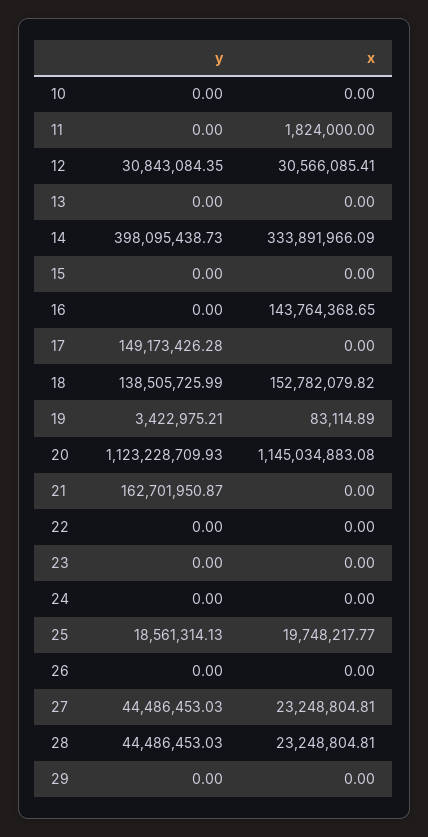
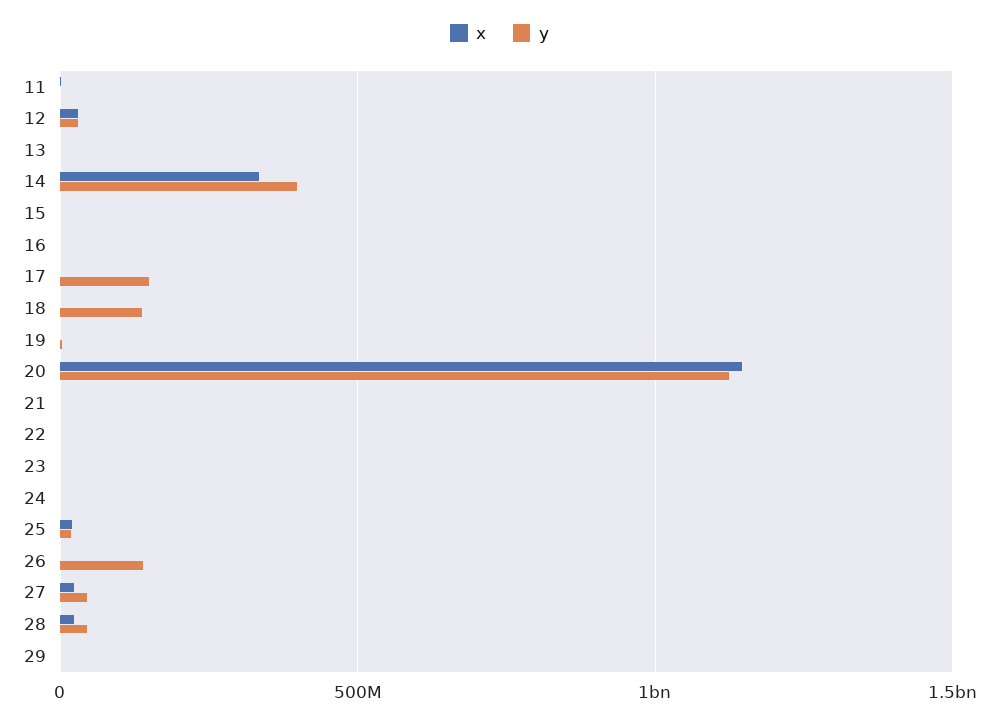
  {
    "y": {
-     "10": 0,
      "11": 0,
      "12": 30843084.35,
      "13": 0,
      "14": 398095438.73,
      "15": 0,
      "16": 0,
      "17": 149173426.28,
      "18": 138505725.99,
      "19": 3422975.21,
      "20": 1123228709.93,
-     "21": 162701950.87,
+     "21": 0,
      "22": 0,
      "23": 0,
      "24": 0,
      "25": 18561314.13,
-     "26": 0,
+     "26": 150000000,
      "27": 44486453.03,
      "28": 44486453.03,
      "29": 0
    },
    "x": {
-     "10": 0,
      "11": 1824000,
      "12": 30566085.41,
      "13": 0,
      "14": 333891966.09,
      "15": 0,
-     "16": 143764368.65,
+     "16": 0,
      "17": 0,
-     "18": 152782079.82,
+     "18": 0,
      "19": 83114.89,
      "20": 1145034883.08,
      "21": 0,
      "22": 0,
      "23": 0,
      "24": 0,
      "25": 19748217.77,
      "26": 0,
      "27": 23248804.81,
      "28": 23248804.81,
      "29": 0
    }
  }

